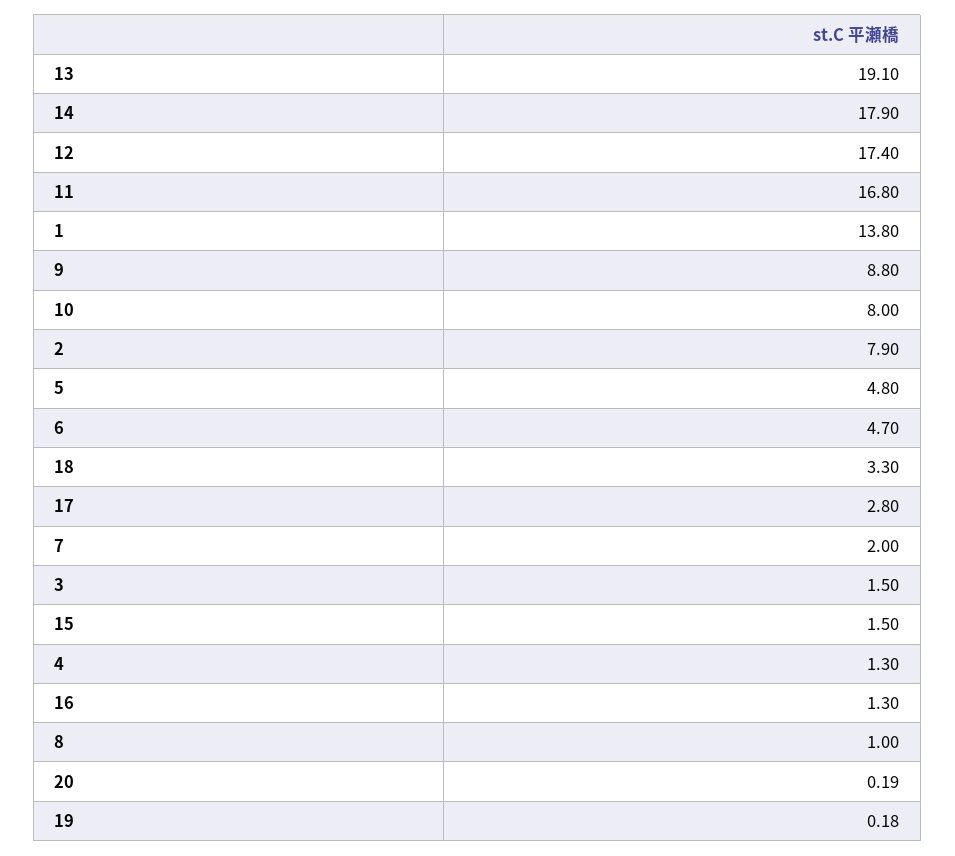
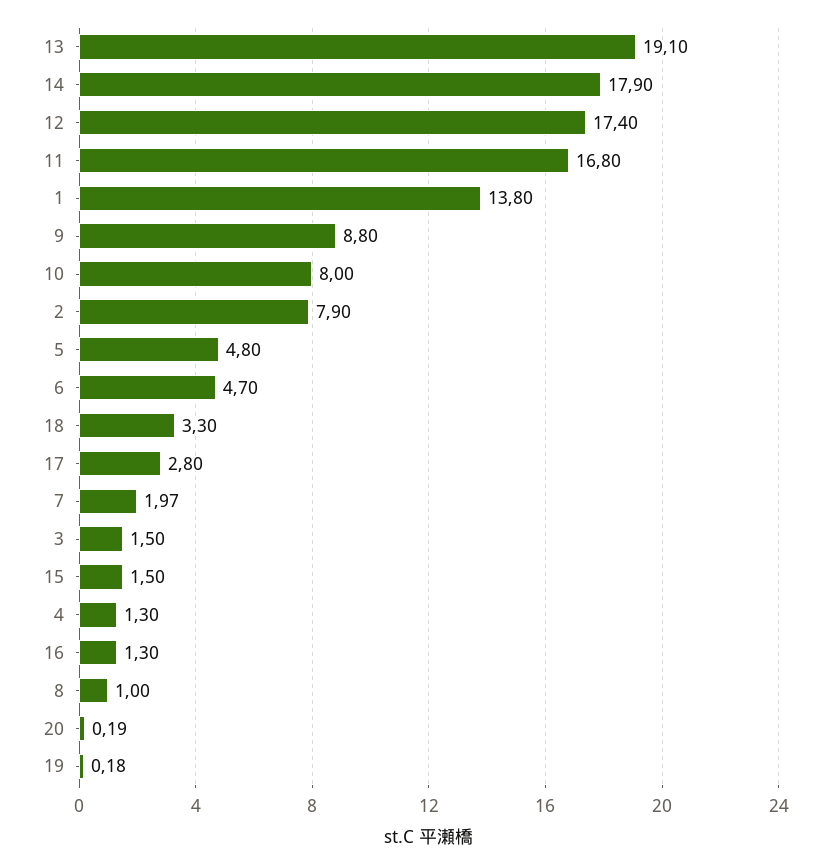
  {
    "13": 19.1,
    "14": 17.9,
    "12": 17.4,
    "11": 16.8,
    "1": 13.8,
    "9": 8.8,
    "10": 8,
    "2": 7.9,
    "5": 4.8,
    "6": 4.7,
    "18": 3.3,
    "17": 2.8,
-   "7": 2,
+   "7": 1.97,
    "3": 1.5,
    "15": 1.5,
    "4": 1.3,
    "16": 1.3,
    "8": 1,
    "20": 0.19,
    "19": 0.18
  }

